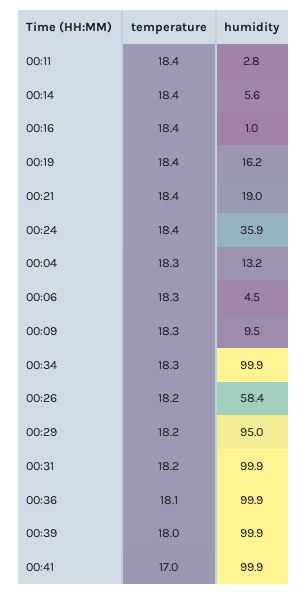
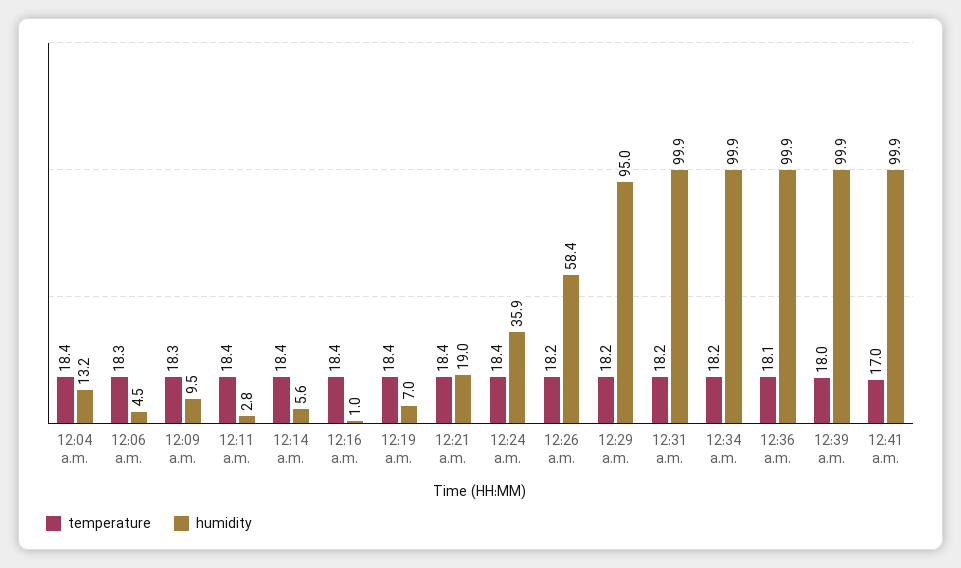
  {
    "temperature": {
      "00:11": 18.4,
      "00:14": 18.4,
      "00:16": 18.4,
      "00:19": 18.4,
      "00:21": 18.4,
      "00:24": 18.4,
-     "00:04": 18.3,
+     "00:04": 18.4,
      "00:06": 18.3,
      "00:09": 18.3,
-     "00:34": 18.3,
+     "00:34": 18.2,
      "00:26": 18.2,
      "00:29": 18.2,
      "00:31": 18.2,
      "00:36": 18.1,
      "00:39": 18,
      "00:41": 17
    },
    "humidity": {
      "00:11": 2.8,
      "00:14": 5.6,
      "00:16": 1,
-     "00:19": 16.2,
+     "00:19": 7,
      "00:21": 19,
      "00:24": 35.9,
      "00:04": 13.2,
      "00:06": 4.5,
      "00:09": 9.5,
      "00:34": 99.9,
      "00:26": 58.4,
      "00:29": 95,
      "00:31": 99.9,
      "00:36": 99.9,
      "00:39": 99.9,
      "00:41": 99.9
    }
  }

